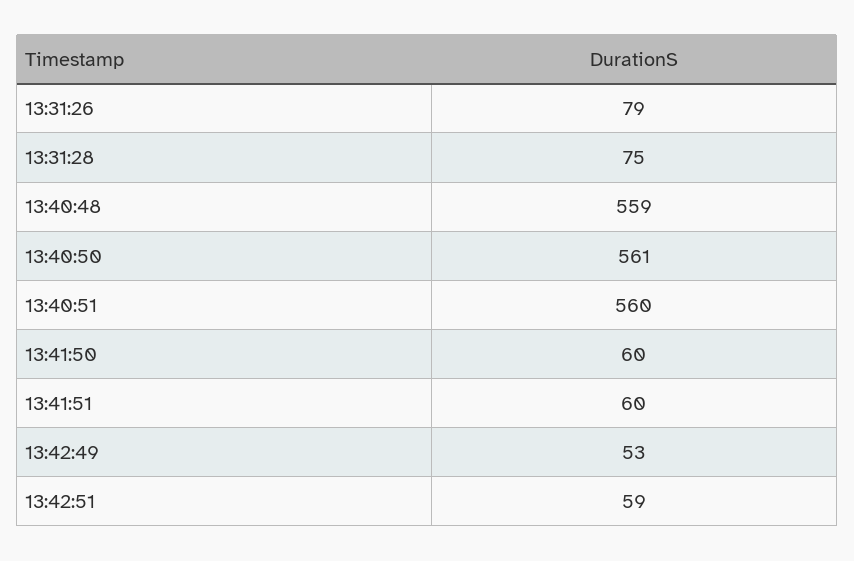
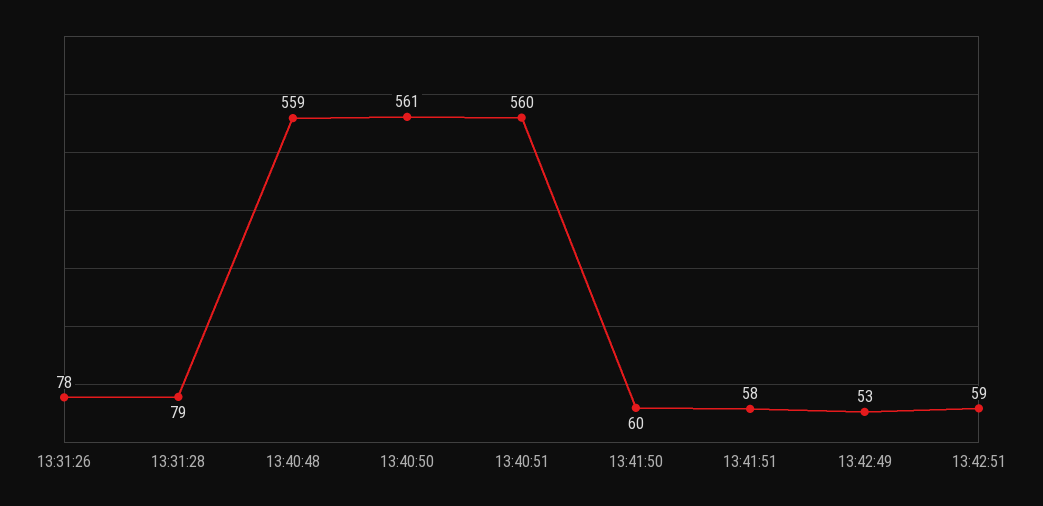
  {
-   "13:31:26": 79,
+   "13:31:26": 78,
-   "13:31:28": 75,
+   "13:31:28": 79,
    "13:40:48": 559,
    "13:40:50": 561,
    "13:40:51": 560,
    "13:41:50": 60,
-   "13:41:51": 60,
+   "13:41:51": 58,
    "13:42:49": 53,
    "13:42:51": 59
  }

